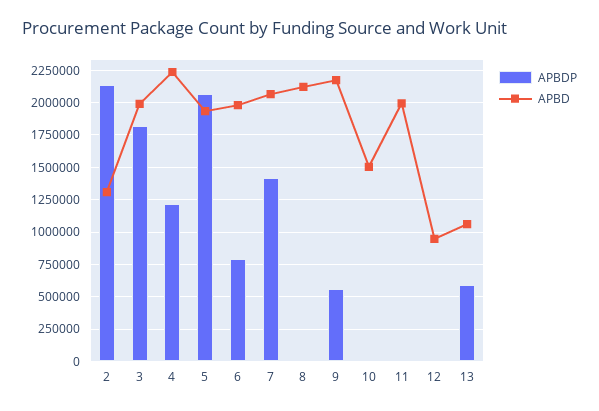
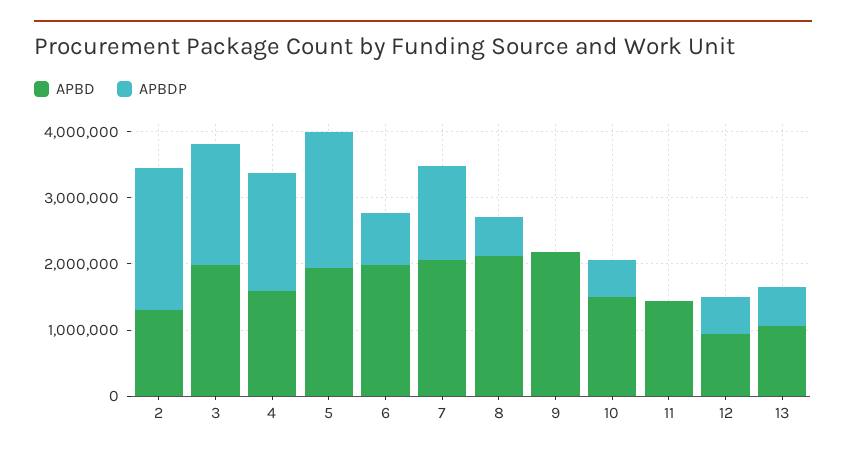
  {
    "APBDP": {
      "2": 2150000,
      "3": 1800000,
-     "4": 1200000,
+     "4": 1800000,
      "5": 2050000,
      "6": 800000,
      "7": 1400000,
-     "8": 0,
+     "8": 600000,
-     "9": 550000,
+     "9": 0,
-     "10": 0,
+     "10": 600000,
      "11": 0,
-     "12": 0,
+     "12": 600000,
      "13": 600000
    },
    "APBD": {
      "2": 1300000,
      "3": 2000000,
-     "4": 2250000,
+     "4": 1600000,
      "5": 1950000,
      "6": 2000000,
      "7": 2050000,
      "8": 2100000,
      "9": 2150000,
      "10": 1500000,
-     "11": 2000000,
+     "11": 1400000,
      "12": 950000,
      "13": 1050000
    }
  }

